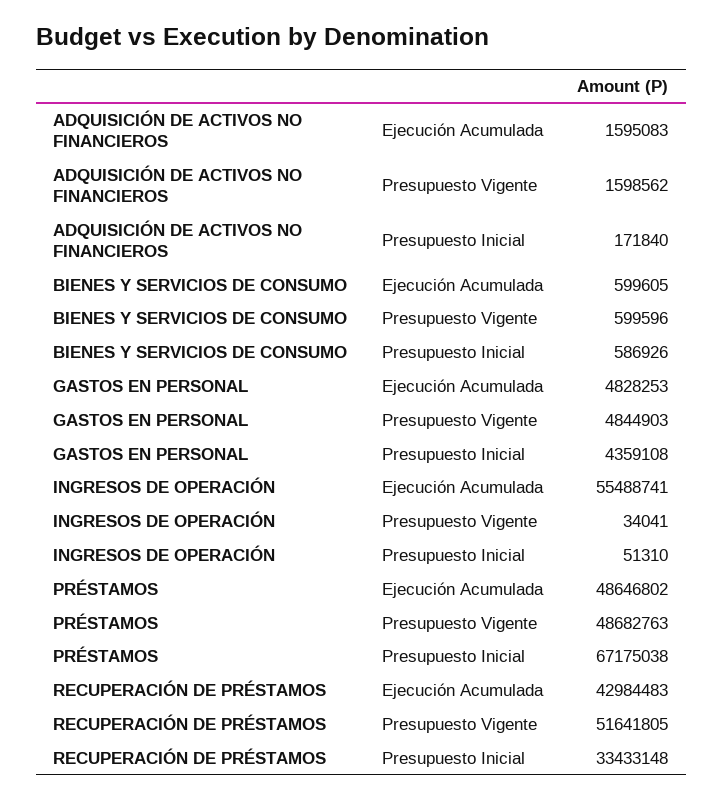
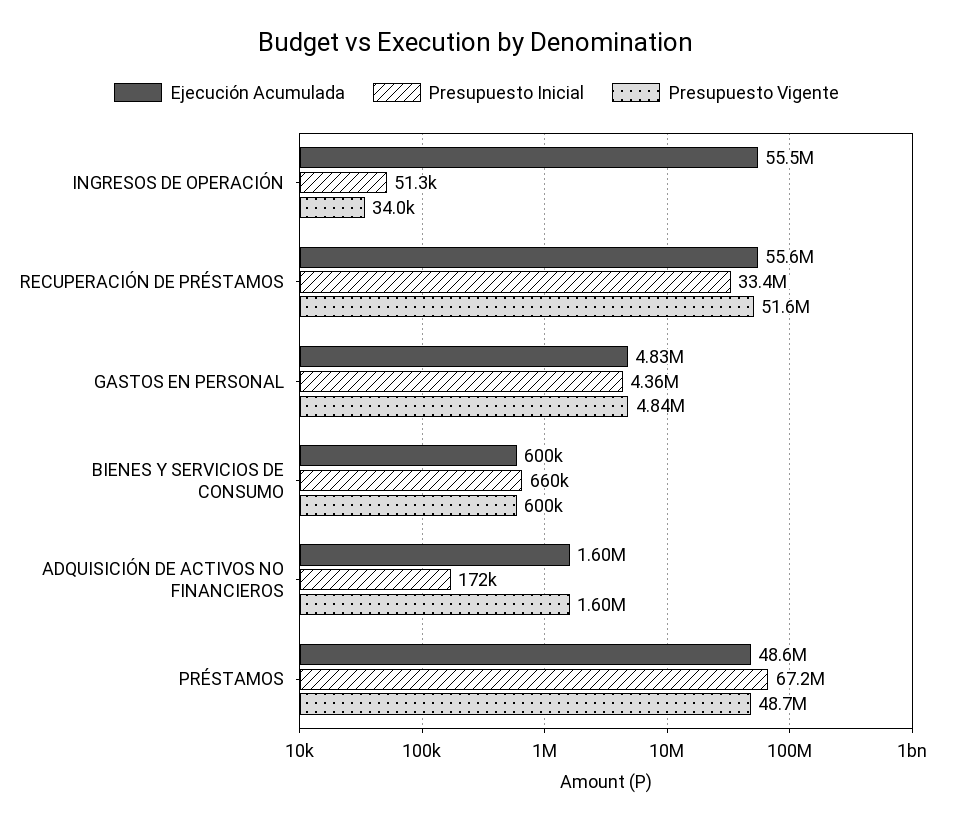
  {
    "Ejecución Acumulada": {
      "ADQUISICIÓN DE ACTIVOS NO FINANCIEROS": 1595083,
      "BIENES Y SERVICIOS DE CONSUMO": 599605,
      "GASTOS EN PERSONAL": 4828253,
      "INGRESOS DE OPERACIÓN": 55488741,
      "PRÉSTAMOS": 48646802,
-     "RECUPERACIÓN DE PRÉSTAMOS": 42984483
+     "RECUPERACIÓN DE PRÉSTAMOS": 55600000
    },
    "Presupuesto Vigente": {
      "ADQUISICIÓN DE ACTIVOS NO FINANCIEROS": 1598562,
      "BIENES Y SERVICIOS DE CONSUMO": 599596,
      "GASTOS EN PERSONAL": 4844903,
      "INGRESOS DE OPERACIÓN": 34041,
      "PRÉSTAMOS": 48682763,
      "RECUPERACIÓN DE PRÉSTAMOS": 51641805
    },
    "Presupuesto Inicial": {
      "ADQUISICIÓN DE ACTIVOS NO FINANCIEROS": 171840,
-     "BIENES Y SERVICIOS DE CONSUMO": 586926,
+     "BIENES Y SERVICIOS DE CONSUMO": 660000,
      "GASTOS EN PERSONAL": 4359108,
      "INGRESOS DE OPERACIÓN": 51310,
      "PRÉSTAMOS": 67175038,
      "RECUPERACIÓN DE PRÉSTAMOS": 33433148
    }
  }

